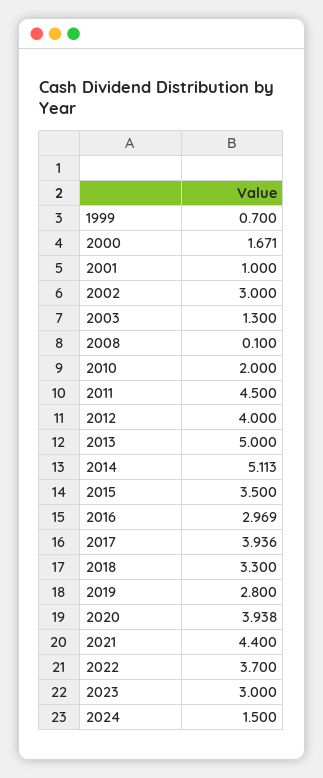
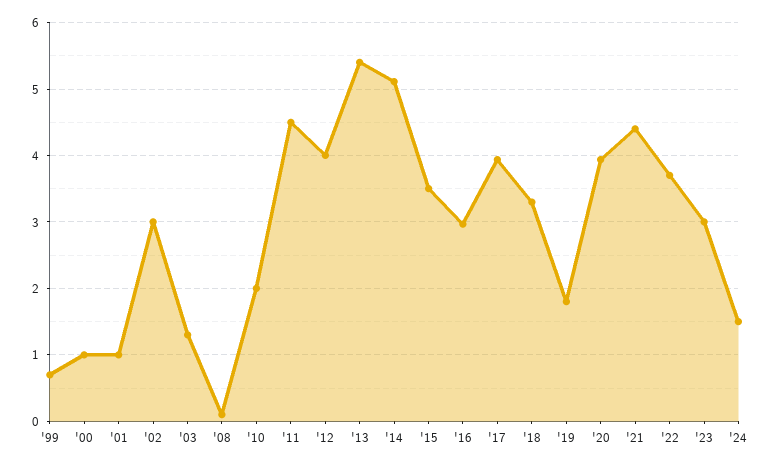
  {
    "1999": 0.7,
-   "2000": 1.671,
+   "2000": 1,
    "2001": 1,
    "2002": 3,
    "2003": 1.3,
    "2008": 0.1,
    "2010": 2,
    "2011": 4.5,
    "2012": 4,
-   "2013": 5,
+   "2013": 5.4,
    "2014": 5.113,
    "2015": 3.5,
    "2016": 2.969,
    "2017": 3.936,
    "2018": 3.3,
-   "2019": 2.8,
+   "2019": 1.8,
    "2020": 3.938,
    "2021": 4.4,
    "2022": 3.7,
    "2023": 3,
    "2024": 1.5
  }

